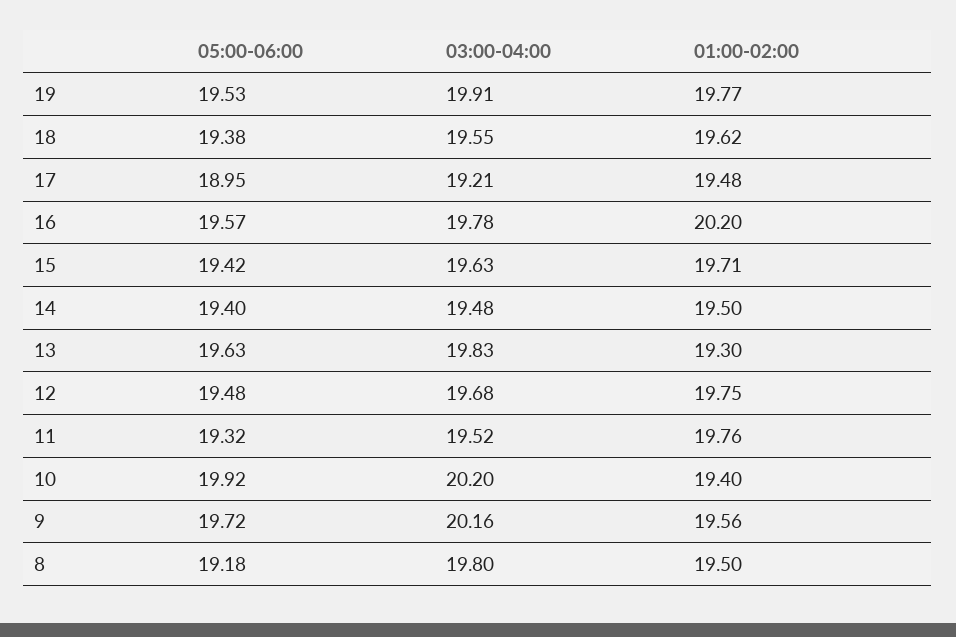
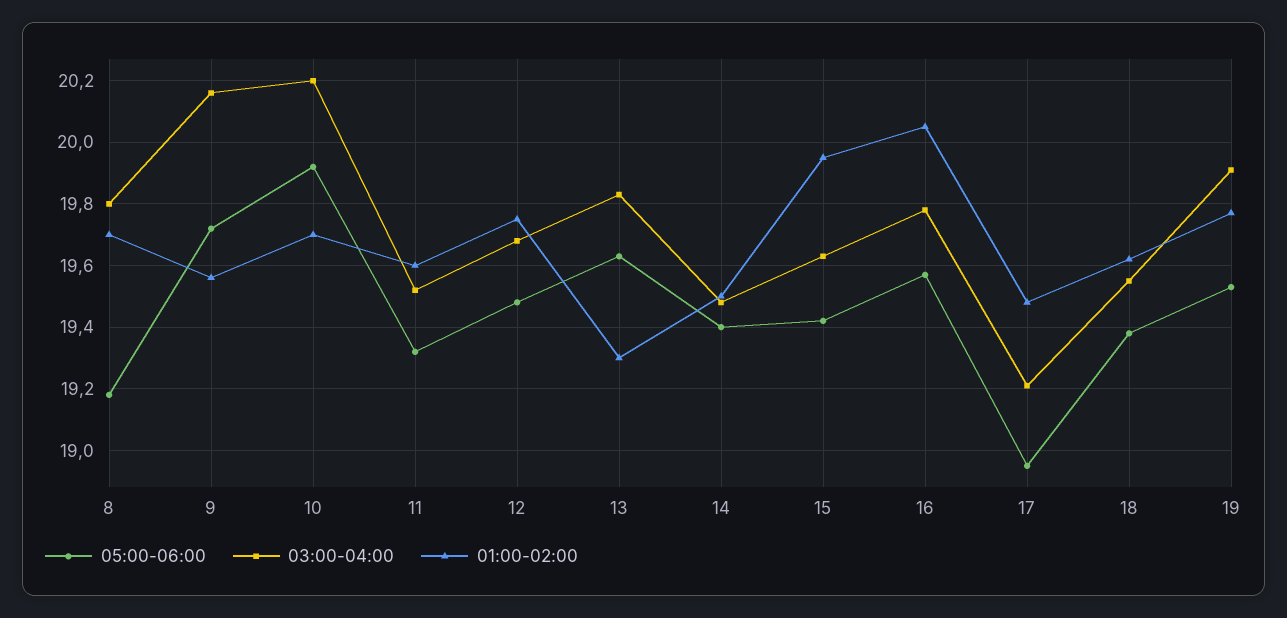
  {
    "05:00-06:00": {
      "19": 19.53,
      "18": 19.38,
      "17": 18.95,
      "16": 19.57,
      "15": 19.42,
      "14": 19.4,
      "13": 19.63,
      "12": 19.48,
      "11": 19.32,
      "10": 19.92,
      "9": 19.72,
      "8": 19.18
    },
    "03:00-04:00": {
      "19": 19.91,
      "18": 19.55,
      "17": 19.21,
      "16": 19.78,
      "15": 19.63,
      "14": 19.48,
      "13": 19.83,
      "12": 19.68,
      "11": 19.52,
      "10": 20.2,
      "9": 20.16,
      "8": 19.8
    },
    "01:00-02:00": {
      "19": 19.77,
      "18": 19.62,
      "17": 19.48,
-     "16": 20.2,
+     "16": 20.05,
-     "15": 19.71,
+     "15": 19.95,
      "14": 19.5,
      "13": 19.3,
      "12": 19.75,
-     "11": 19.76,
+     "11": 19.6,
-     "10": 19.4,
+     "10": 19.7,
      "9": 19.56,
-     "8": 19.5
+     "8": 19.7
    }
  }

